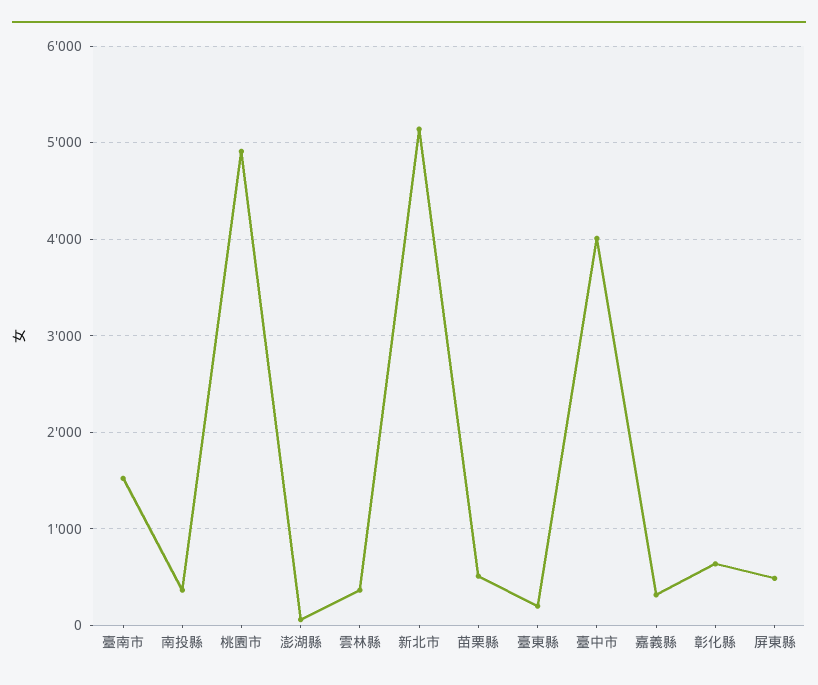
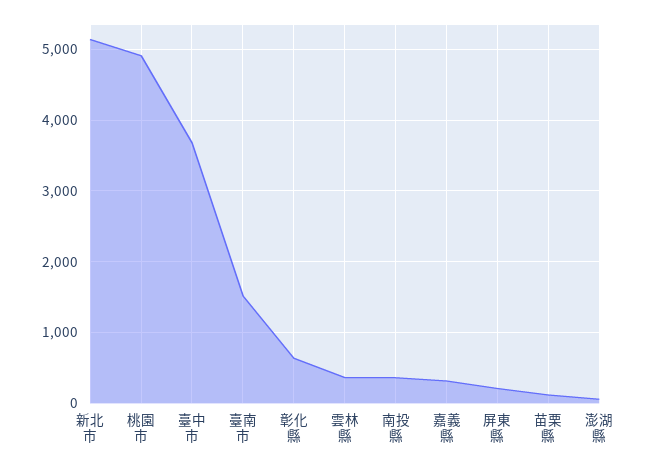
  {
    "臺南市": 1500,
    "南投縣": 400,
    "桃園市": 4900,
    "澎湖縣": 100,
    "雲林縣": 400,
    "新北市": 5100,
-   "苗栗縣": 500,
+   "苗栗縣": 100,
-   "臺東縣": 200,
-   "臺中市": 4000,
+   "臺中市": 3700,
    "嘉義縣": 300,
    "彰化縣": 600,
-   "屏東縣": 500
+   "屏東縣": 200
  }

